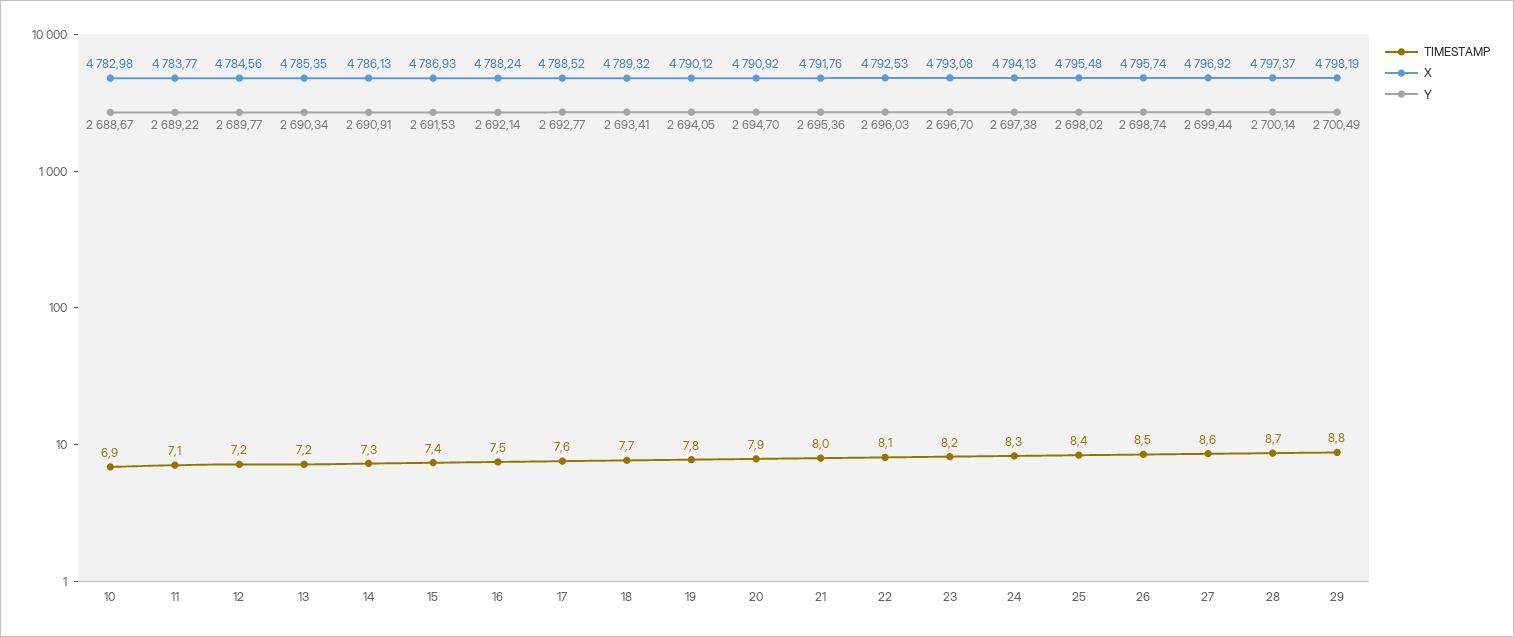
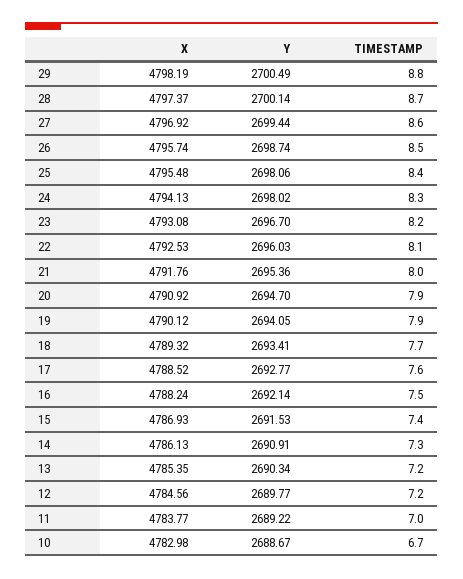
  {
    "TIMESTAMP": {
-     "10": 6.9,
+     "10": 6.7,
-     "11": 7.1,
+     "11": 7,
      "12": 7.2,
      "13": 7.2,
      "14": 7.3,
      "15": 7.4,
      "16": 7.5,
      "17": 7.6,
      "18": 7.7,
-     "19": 7.8,
+     "19": 7.9,
      "20": 7.9,
      "21": 8,
      "22": 8.1,
      "23": 8.2,
      "24": 8.3,
      "25": 8.4,
      "26": 8.5,
      "27": 8.6,
      "28": 8.7,
      "29": 8.8
    },
    "X": {
      "10": 4782.98,
      "11": 4783.77,
      "12": 4784.56,
      "13": 4785.35,
      "14": 4786.13,
      "15": 4786.93,
      "16": 4788.24,
      "17": 4788.52,
      "18": 4789.32,
      "19": 4790.12,
      "20": 4790.92,
      "21": 4791.76,
      "22": 4792.53,
      "23": 4793.08,
      "24": 4794.13,
      "25": 4795.48,
      "26": 4795.74,
      "27": 4796.92,
      "28": 4797.37,
      "29": 4798.19
    },
    "Y": {
      "10": 2688.67,
      "11": 2689.22,
      "12": 2689.77,
      "13": 2690.34,
      "14": 2690.91,
      "15": 2691.53,
      "16": 2692.14,
      "17": 2692.77,
      "18": 2693.41,
      "19": 2694.05,
      "20": 2694.7,
      "21": 2695.36,
      "22": 2696.03,
      "23": 2696.7,
-     "24": 2697.38,
+     "24": 2698.02,
-     "25": 2698.02,
+     "25": 2698.06,
      "26": 2698.74,
      "27": 2699.44,
      "28": 2700.14,
      "29": 2700.49
    }
  }

